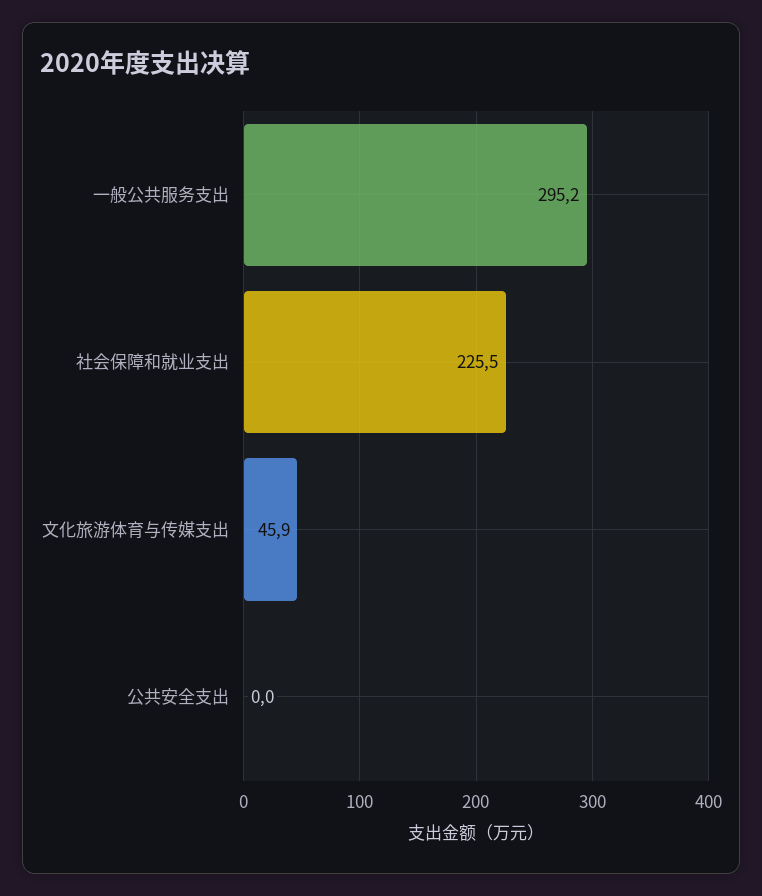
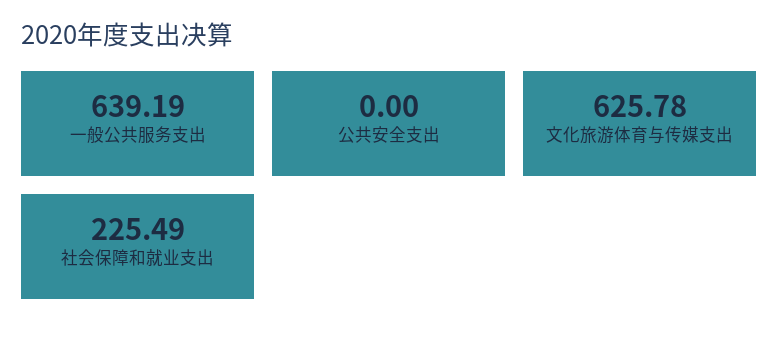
  {
-   "一般公共服务支出": 295.2,
+   "一般公共服务支出": 639.19,
    "社会保障和就业支出": 225.49,
-   "文化旅游体育与传媒支出": 45.9,
+   "文化旅游体育与传媒支出": 625.78,
    "公共安全支出": 0
  }

